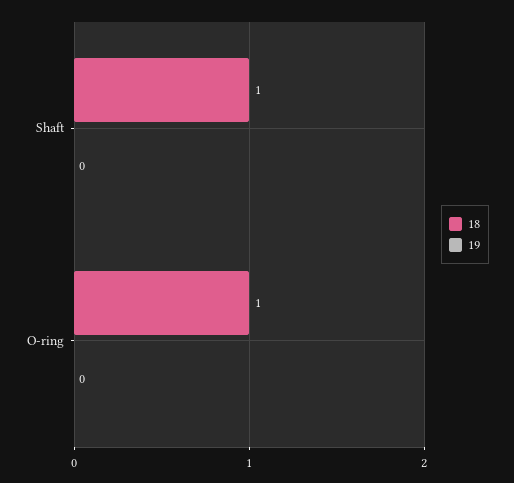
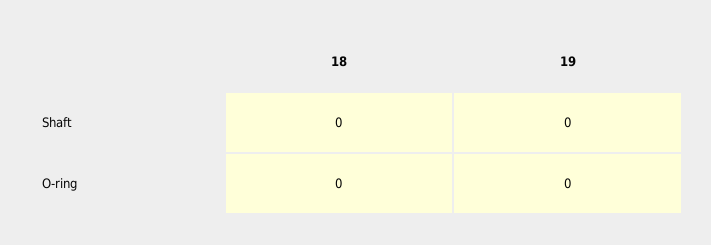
  {
    "18": {
-     "Shaft": 1,
+     "Shaft": 0,
-     "O-ring": 1
+     "O-ring": 0
    },
    "19": {
      "Shaft": 0,
      "O-ring": 0
    }
  }

